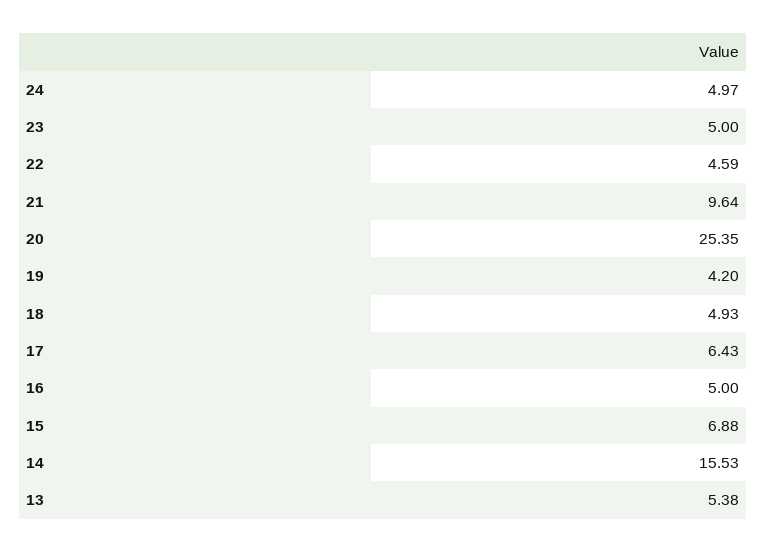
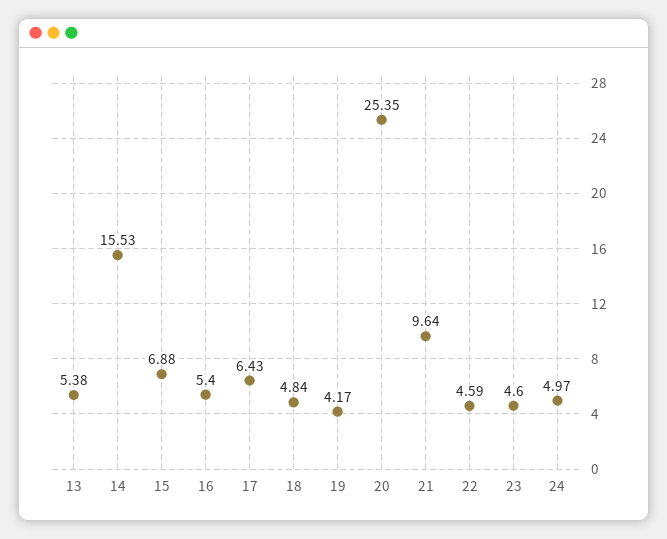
  {
    "24": 4.97,
-   "23": 5,
+   "23": 4.6,
    "22": 4.59,
    "21": 9.64,
    "20": 25.35,
-   "19": 4.2,
+   "19": 4.17,
-   "18": 4.93,
+   "18": 4.84,
    "17": 6.43,
-   "16": 5,
+   "16": 5.4,
    "15": 6.88,
    "14": 15.53,
    "13": 5.38
  }

